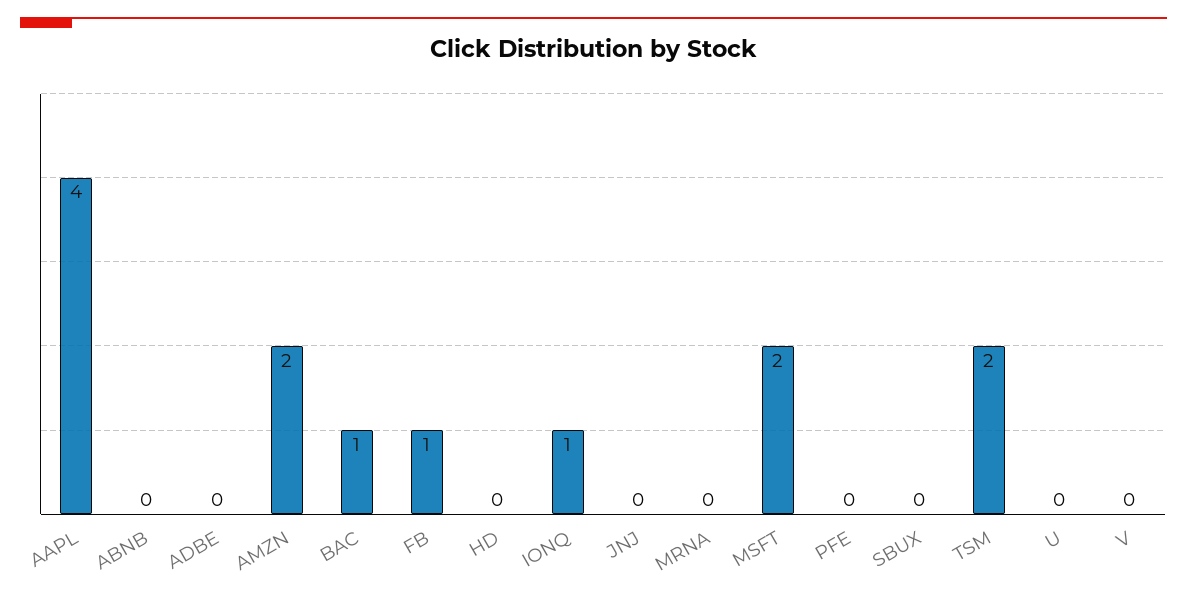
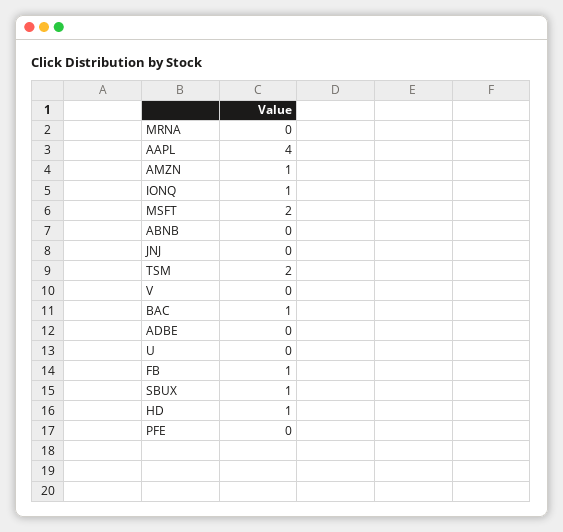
  {
    "AAPL": 4,
    "ABNB": 0,
    "ADBE": 0,
-   "AMZN": 2,
+   "AMZN": 1,
    "BAC": 1,
    "FB": 1,
-   "HD": 0,
+   "HD": 1,
    "IONQ": 1,
    "JNJ": 0,
    "MRNA": 0,
    "MSFT": 2,
    "PFE": 0,
-   "SBUX": 0,
+   "SBUX": 1,
    "TSM": 2,
    "U": 0,
    "V": 0
  }

